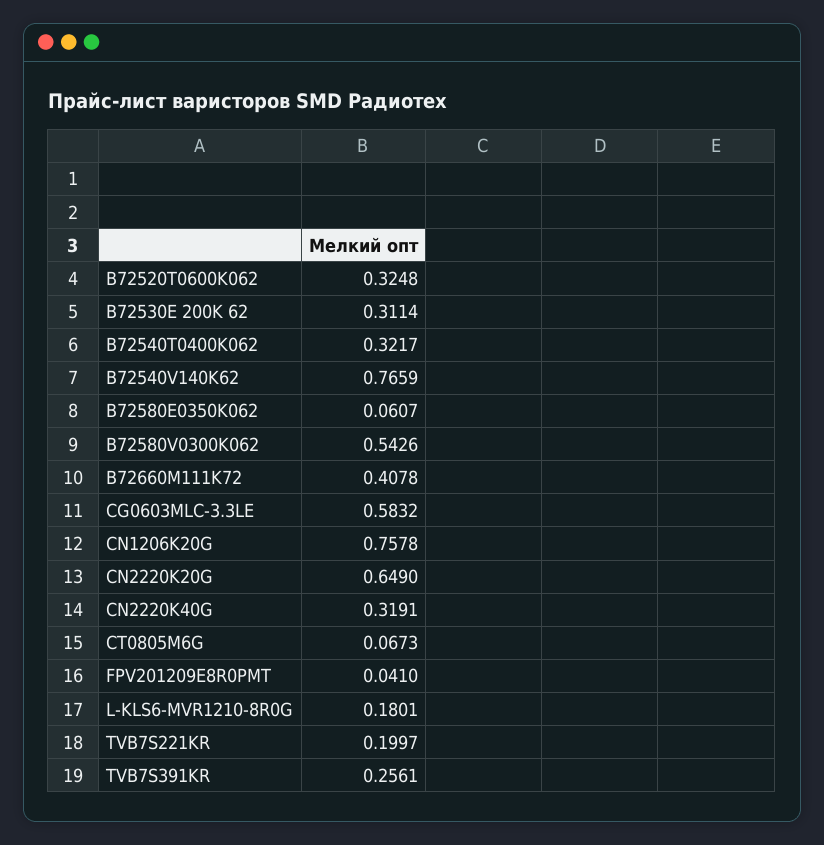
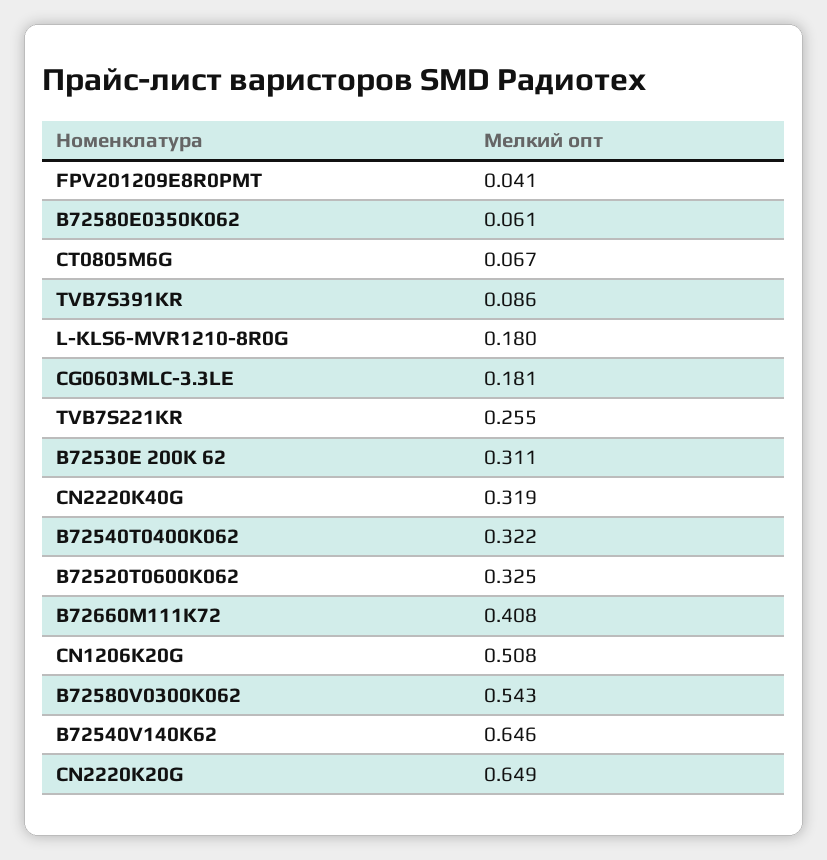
  {
    "B72520T0600K062": 0.3248,
    "B72530E 200K 62": 0.3114,
    "B72540T0400K062": 0.3217,
-   "B72540V140K62": 0.7659,
+   "B72540V140K62": 0.646,
    "B72580E0350K062": 0.0607,
    "B72580V0300K062": 0.5426,
    "B72660M111K72": 0.4078,
-   "CG0603MLC-3.3LE": 0.5832,
+   "CG0603MLC-3.3LE": 0.181,
-   "CN1206K20G": 0.7578,
+   "CN1206K20G": 0.508,
    "CN2220K20G": 0.649,
    "CN2220K40G": 0.3191,
    "CT0805M6G": 0.0673,
    "FPV201209E8R0PMT": 0.041,
    "L-KLS6-MVR1210-8R0G": 0.1801,
-   "TVB7S221KR": 0.1997,
+   "TVB7S221KR": 0.255,
-   "TVB7S391KR": 0.2561
+   "TVB7S391KR": 0.086
  }

